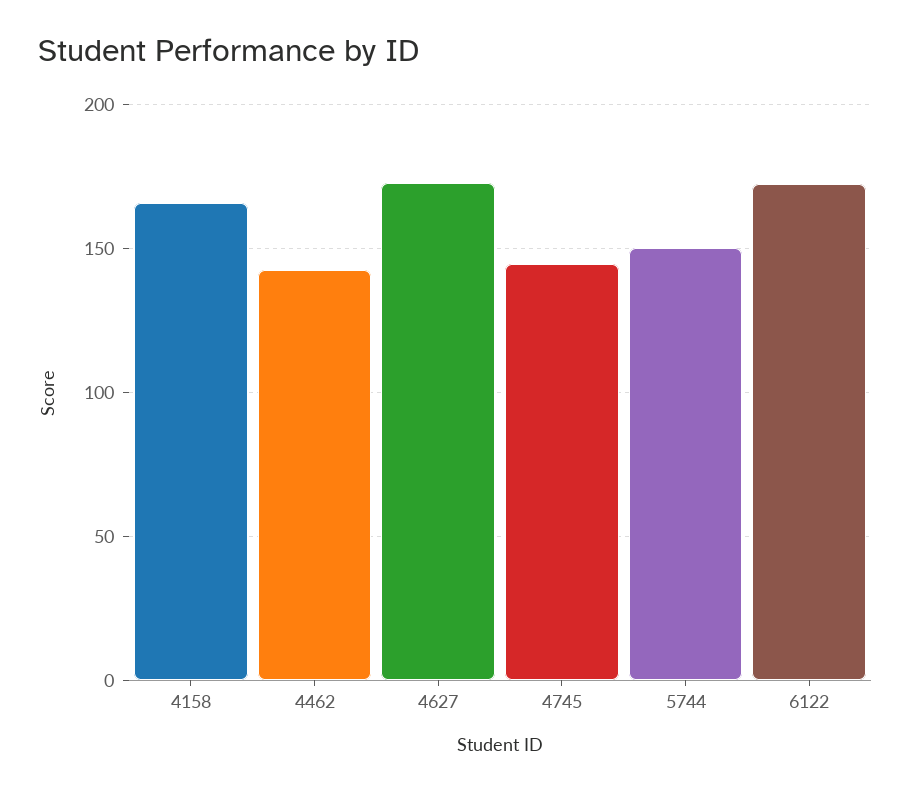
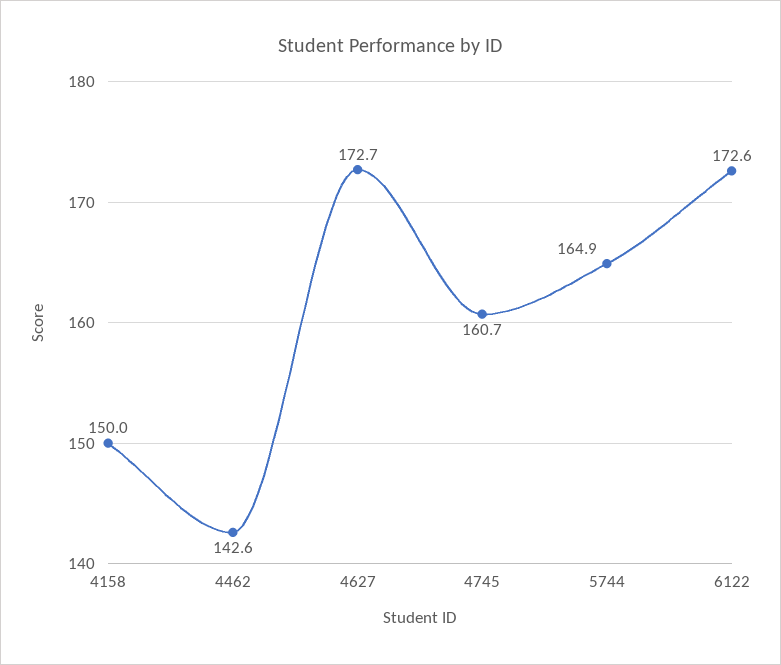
  {
-   "4158": 165,
+   "4158": 150,
    "4462": 142.6,
    "4627": 172.7,
-   "4745": 145,
+   "4745": 160.7,
-   "5744": 150,
+   "5744": 164.9,
    "6122": 172.6
  }

